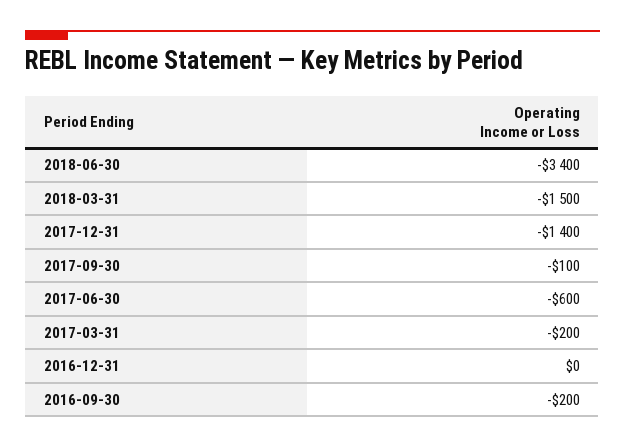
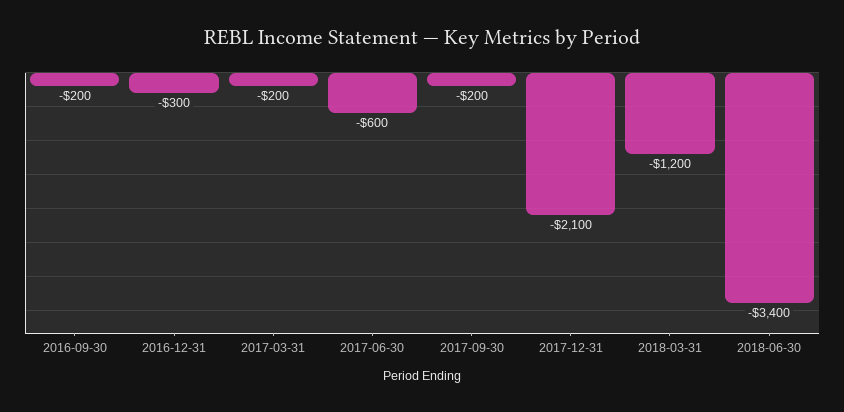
  {
    "2018-06-30": -3400,
-   "2018-03-31": -1500,
+   "2018-03-31": -1200,
-   "2017-12-31": -1400,
+   "2017-12-31": -2100,
-   "2017-09-30": -100,
+   "2017-09-30": -200,
    "2017-06-30": -600,
    "2017-03-31": -200,
-   "2016-12-31": 0,
+   "2016-12-31": -300,
    "2016-09-30": -200
  }

